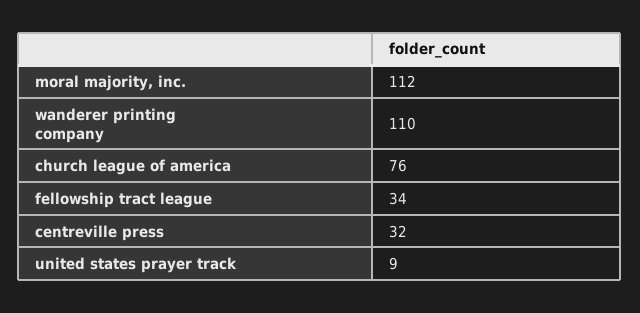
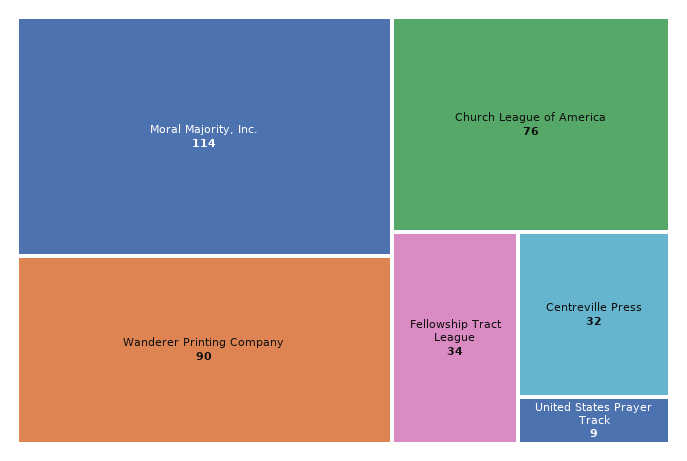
  {
-   "moral majority, inc.": 112,
+   "moral majority, inc.": 114,
-   "wanderer printing company": 110,
+   "wanderer printing company": 90,
    "church league of america": 76,
    "fellowship tract league": 34,
    "centreville press": 32,
    "united states prayer track": 9
  }

